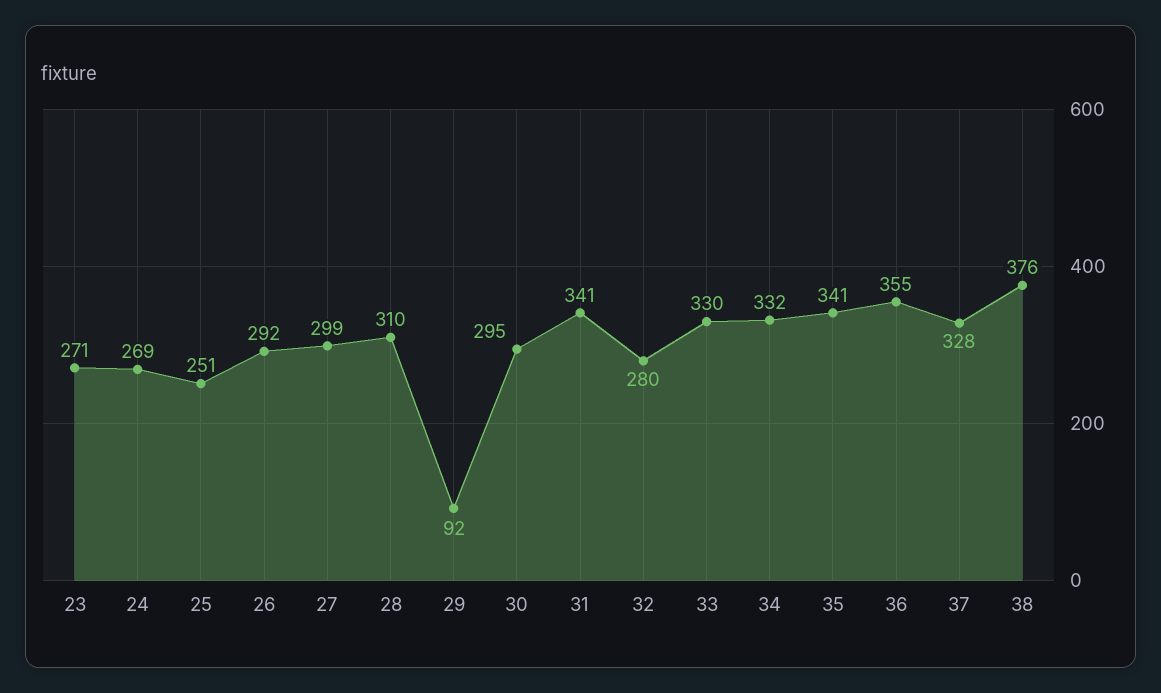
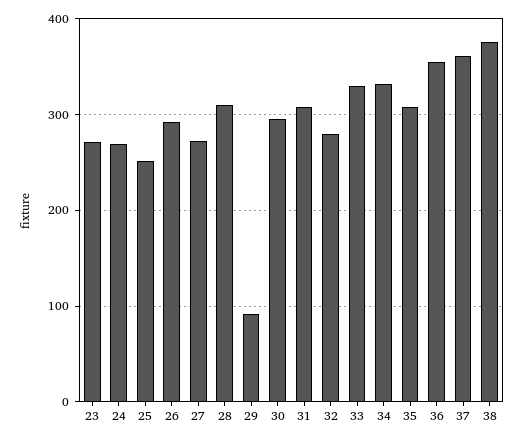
  {
    "23": 271,
    "24": 269,
    "25": 251,
    "26": 292,
-   "27": 299,
+   "27": 270,
    "28": 310,
    "29": 92,
    "30": 295,
-   "31": 341,
+   "31": 310,
    "32": 280,
    "33": 330,
    "34": 332,
-   "35": 341,
+   "35": 310,
    "36": 355,
-   "37": 328,
+   "37": 360,
    "38": 376
  }

